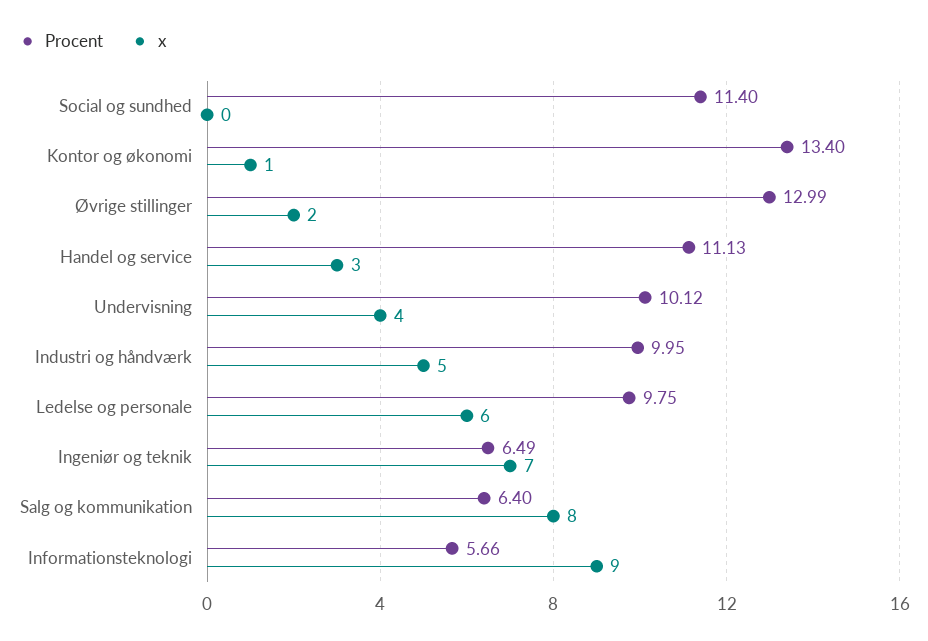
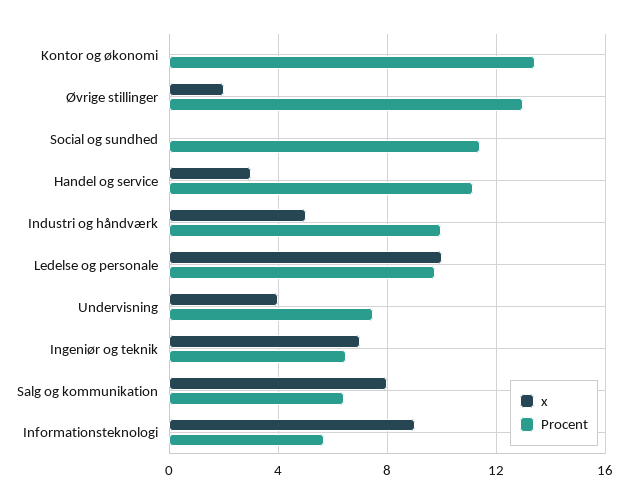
  {
    "Procent": {
      "Social og sundhed": 11.4,
      "Kontor og økonomi": 13.4,
      "Øvrige stillinger": 12.99,
      "Handel og service": 11.13,
-     "Undervisning": 10.12,
+     "Undervisning": 7.5,
      "Industri og håndværk": 9.95,
      "Ledelse og personale": 9.75,
      "Ingeniør og teknik": 6.49,
      "Salg og kommunikation": 6.4,
      "Informationsteknologi": 5.66
    },
    "x": {
      "Social og sundhed": 0,
-     "Kontor og økonomi": 1,
+     "Kontor og økonomi": 0,
      "Øvrige stillinger": 2,
      "Handel og service": 3,
      "Undervisning": 4,
      "Industri og håndværk": 5,
-     "Ledelse og personale": 6,
+     "Ledelse og personale": 10,
      "Ingeniør og teknik": 7,
      "Salg og kommunikation": 8,
      "Informationsteknologi": 9
    }
  }

